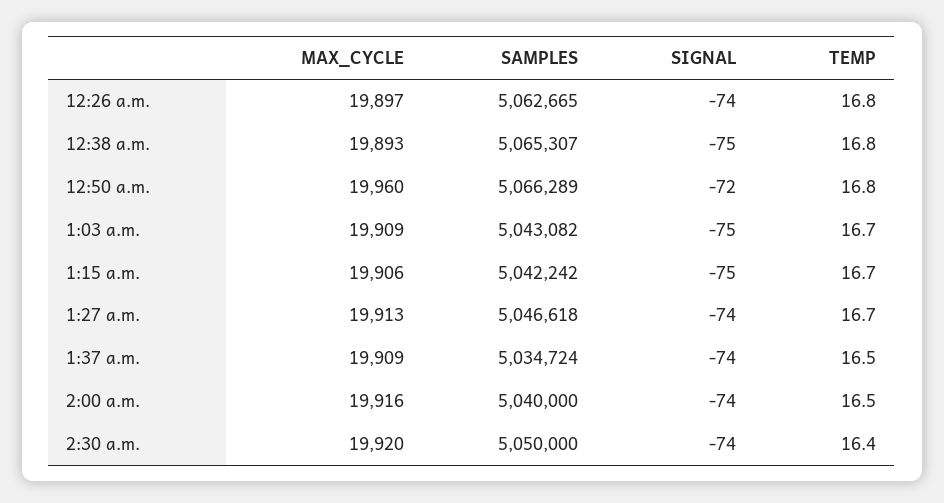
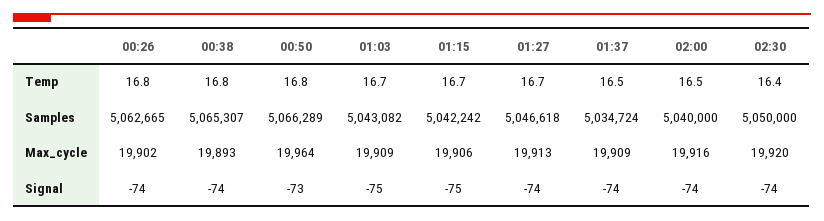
  {
    "MAX_CYCLE": {
-     "12:26 a.m.": 19897,
+     "12:26 a.m.": 19902,
      "12:38 a.m.": 19893,
-     "12:50 a.m.": 19960,
+     "12:50 a.m.": 19964,
      "1:03 a.m.": 19909,
      "1:15 a.m.": 19906,
      "1:27 a.m.": 19913,
      "1:37 a.m.": 19909,
      "2:00 a.m.": 19916,
      "2:30 a.m.": 19920
    },
    "SAMPLES": {
      "12:26 a.m.": 5062665,
      "12:38 a.m.": 5065307,
      "12:50 a.m.": 5066289,
      "1:03 a.m.": 5043082,
      "1:15 a.m.": 5042242,
      "1:27 a.m.": 5046618,
      "1:37 a.m.": 5034724,
      "2:00 a.m.": 5040000,
      "2:30 a.m.": 5050000
    },
    "SIGNAL": {
      "12:26 a.m.": -74,
-     "12:38 a.m.": -75,
+     "12:38 a.m.": -74,
-     "12:50 a.m.": -72,
+     "12:50 a.m.": -73,
      "1:03 a.m.": -75,
      "1:15 a.m.": -75,
      "1:27 a.m.": -74,
      "1:37 a.m.": -74,
      "2:00 a.m.": -74,
      "2:30 a.m.": -74
    },
    "TEMP": {
      "12:26 a.m.": 16.8,
      "12:38 a.m.": 16.8,
      "12:50 a.m.": 16.8,
      "1:03 a.m.": 16.7,
      "1:15 a.m.": 16.7,
      "1:27 a.m.": 16.7,
      "1:37 a.m.": 16.5,
      "2:00 a.m.": 16.5,
      "2:30 a.m.": 16.4
    }
  }

